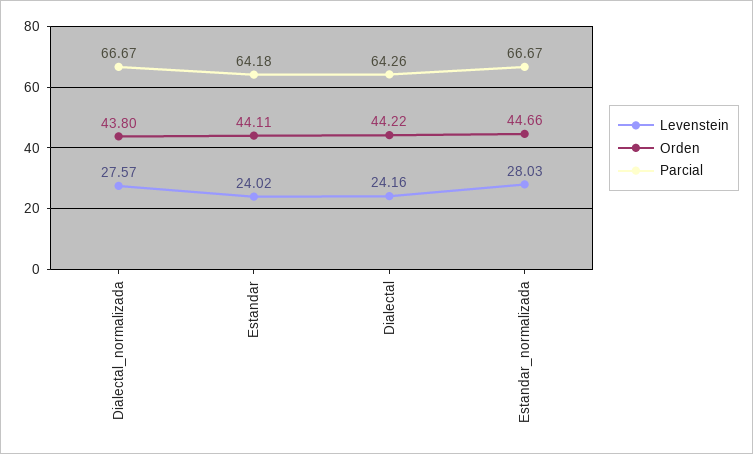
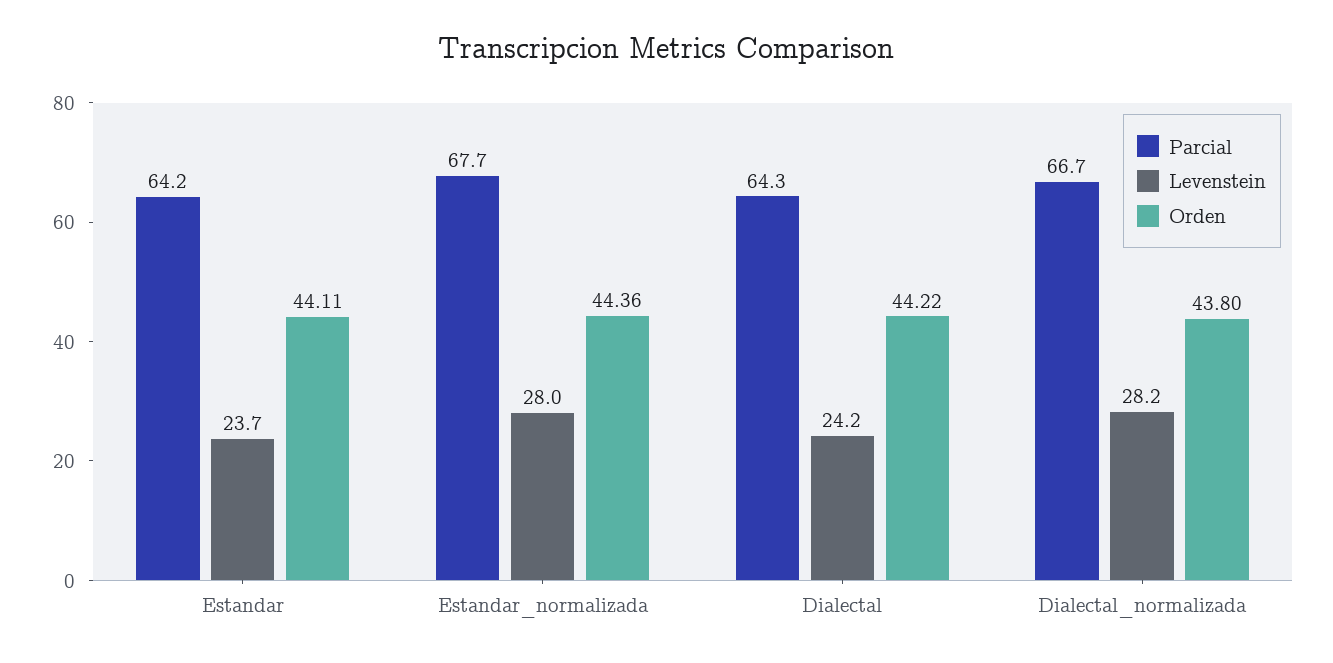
  {
    "Levenstein": {
-     "Dialectal_normalizada": 27.57,
+     "Dialectal_normalizada": 28.2,
-     "Estandar": 24.02,
+     "Estandar": 23.7,
      "Dialectal": 24.16,
      "Estandar_normalizada": 28.03
    },
    "Orden": {
      "Dialectal_normalizada": 43.8,
      "Estandar": 44.11,
      "Dialectal": 44.22,
-     "Estandar_normalizada": 44.66
+     "Estandar_normalizada": 44.36
    },
    "Parcial": {
      "Dialectal_normalizada": 66.67,
      "Estandar": 64.18,
      "Dialectal": 64.26,
-     "Estandar_normalizada": 66.67
+     "Estandar_normalizada": 67.7
    }
  }

